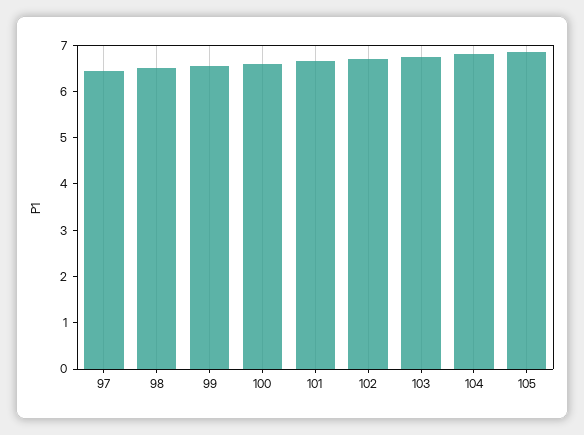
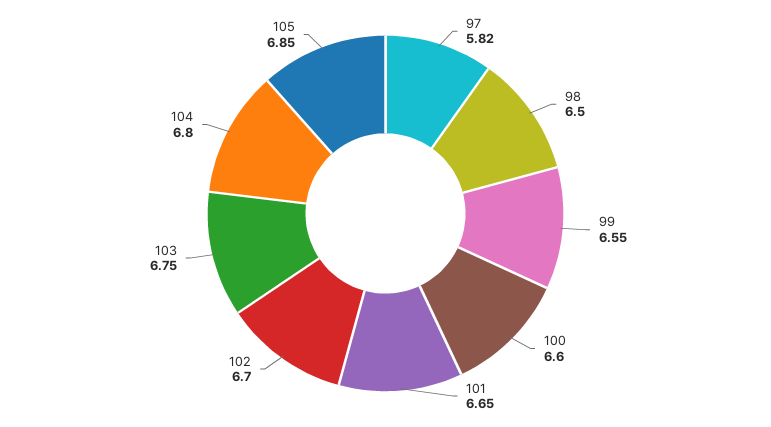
  {
-   "97": 6.4,
+   "97": 5.82,
    "98": 6.5,
    "99": 6.55,
    "100": 6.6,
    "101": 6.65,
    "102": 6.7,
    "103": 6.75,
    "104": 6.8,
    "105": 6.85
  }

